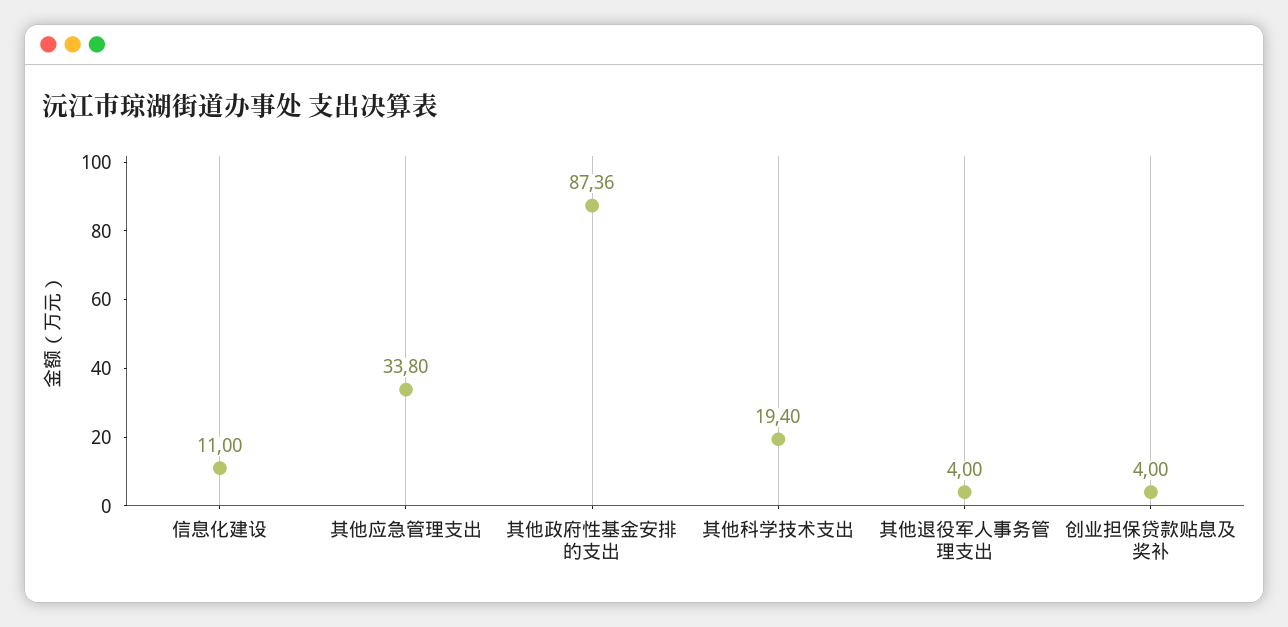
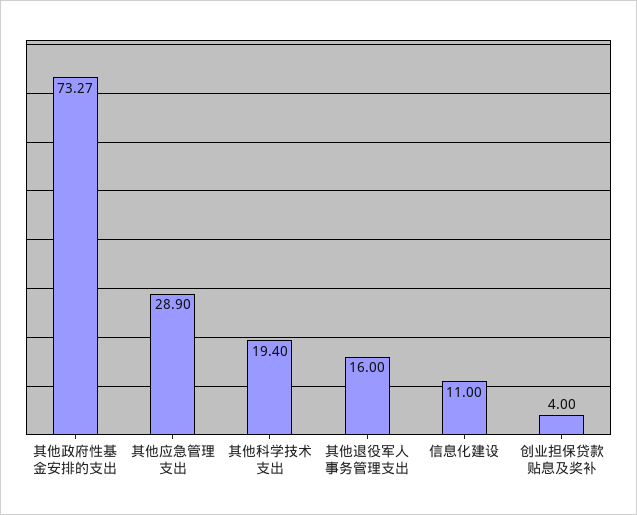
  {
    "信息化建设": 11,
-   "其他应急管理支出": 33.8,
+   "其他应急管理支出": 28.9,
-   "其他政府性基金安排的支出": 87.36,
+   "其他政府性基金安排的支出": 73.27,
    "其他科学技术支出": 19.4,
-   "其他退役军人事务管理支出": 4,
+   "其他退役军人事务管理支出": 16,
    "创业担保贷款贴息及奖补": 4
  }

